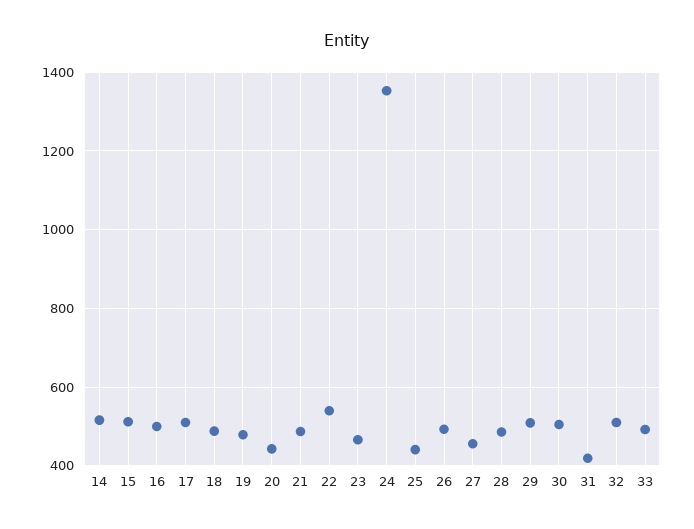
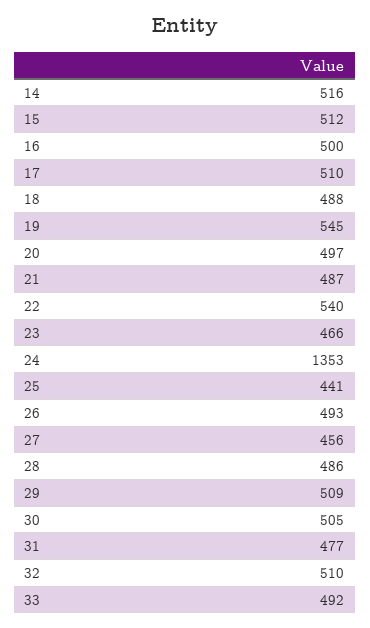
  {
    "14": 516,
    "15": 512,
    "16": 500,
    "17": 510,
    "18": 488,
-   "19": 480,
+   "19": 545,
-   "20": 440,
+   "20": 497,
    "21": 487,
    "22": 540,
    "23": 466,
    "24": 1353,
    "25": 441,
    "26": 493,
    "27": 456,
    "28": 486,
    "29": 509,
    "30": 505,
-   "31": 420,
+   "31": 477,
    "32": 510,
    "33": 492
  }

